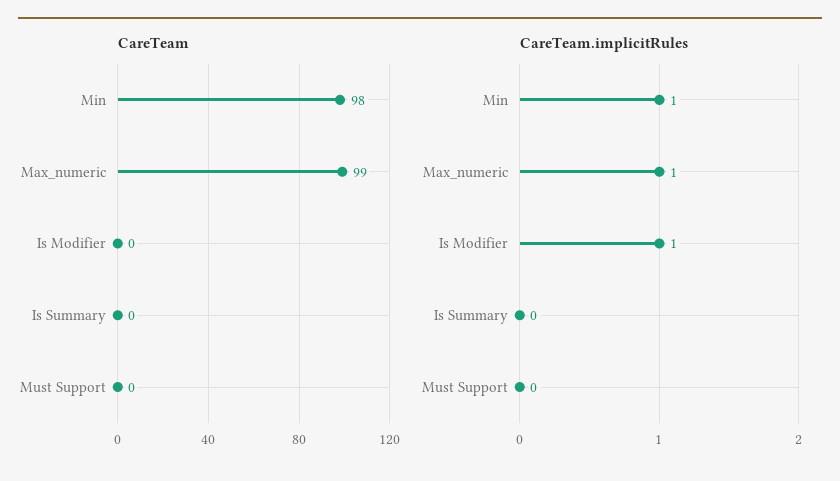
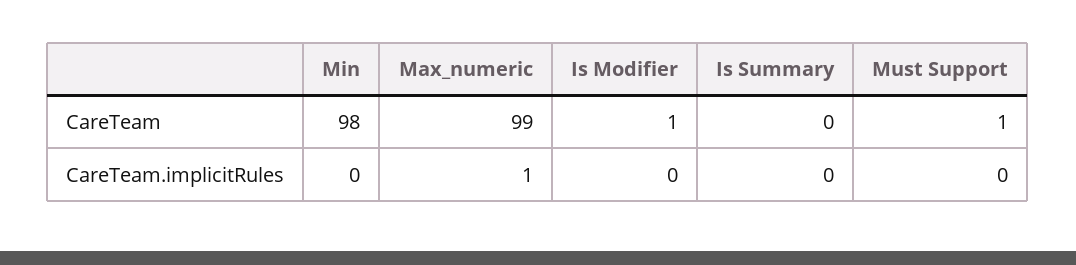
  {
    "CareTeam": {
      "Min": 98,
      "Max_numeric": 99,
-     "Is Modifier": 0,
+     "Is Modifier": 1,
      "Is Summary": 0,
-     "Must Support": 0
+     "Must Support": 1
    },
    "CareTeam.implicitRules": {
-     "Min": 1,
+     "Min": 0,
      "Max_numeric": 1,
-     "Is Modifier": 1,
+     "Is Modifier": 0,
      "Is Summary": 0,
      "Must Support": 0
    }
  }

